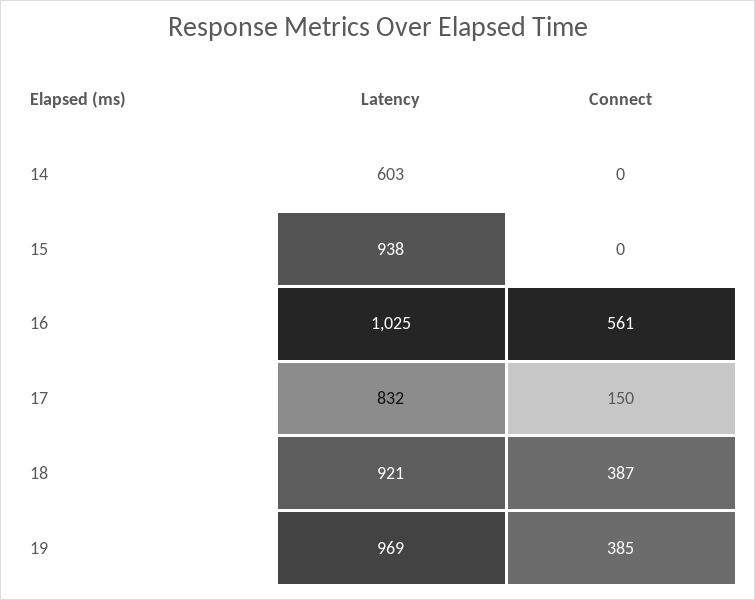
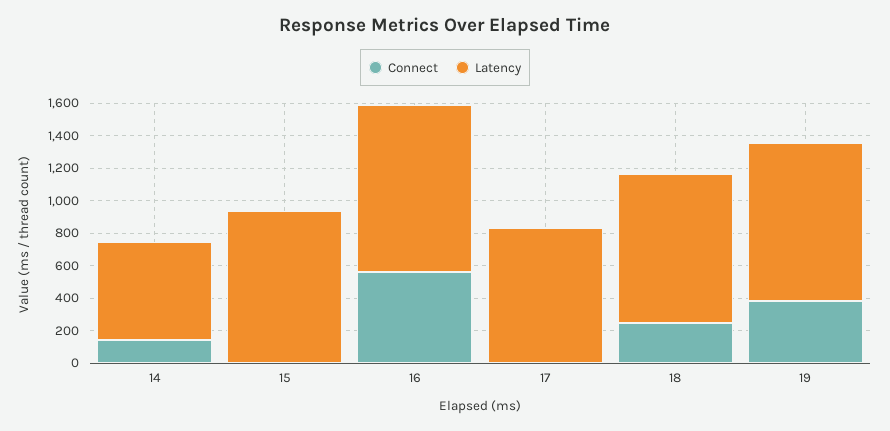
  {
    "Latency": {
      "14": 603,
      "15": 938,
      "16": 1025,
      "17": 832,
      "18": 921,
      "19": 969
    },
    "Connect": {
-     "14": 0,
+     "14": 150,
      "15": 0,
      "16": 561,
-     "17": 150,
+     "17": 0,
-     "18": 387,
+     "18": 250,
      "19": 385
    }
  }

